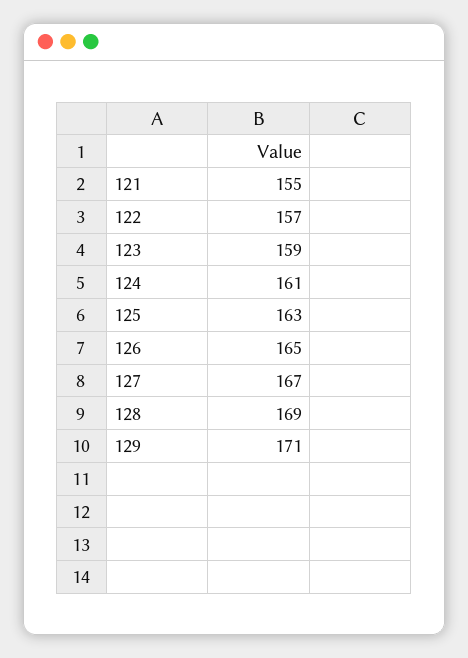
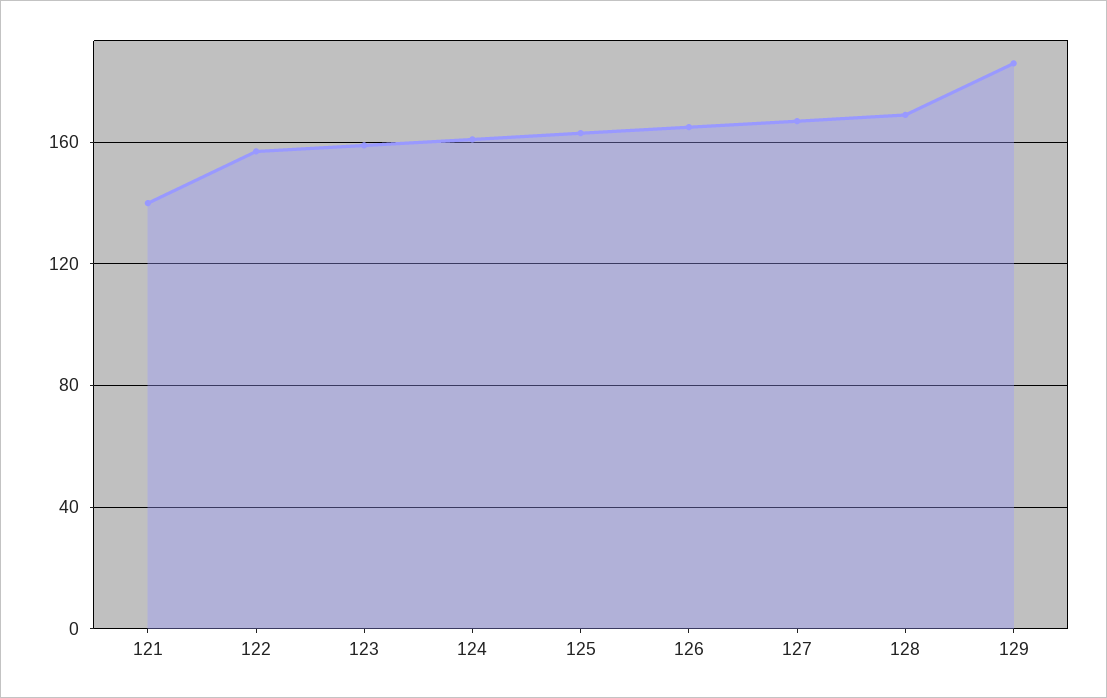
  {
-   "121": 155,
+   "121": 140,
    "122": 157,
    "123": 159,
    "124": 161,
    "125": 163,
    "126": 165,
    "127": 167,
    "128": 169,
-   "129": 171
+   "129": 185
  }

